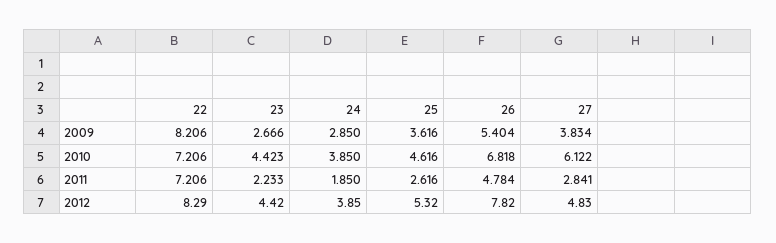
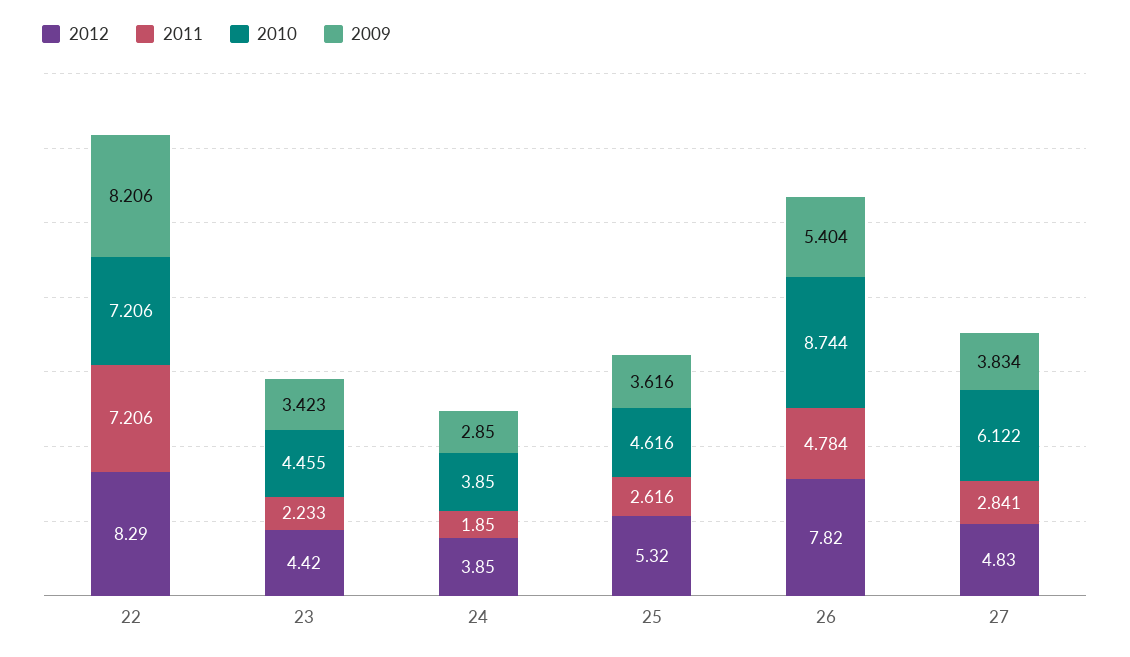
  {
    "2009": {
      "22": 8.206,
-     "23": 2.666,
+     "23": 3.423,
      "24": 2.85,
      "25": 3.616,
      "26": 5.404,
      "27": 3.834
    },
    "2010": {
      "22": 7.206,
-     "23": 4.423,
+     "23": 4.455,
      "24": 3.85,
      "25": 4.616,
-     "26": 6.818,
+     "26": 8.744,
      "27": 6.122
    },
    "2011": {
      "22": 7.206,
      "23": 2.233,
      "24": 1.85,
      "25": 2.616,
      "26": 4.784,
      "27": 2.841
    },
    "2012": {
      "22": 8.29,
      "23": 4.42,
      "24": 3.85,
      "25": 5.32,
      "26": 7.82,
      "27": 4.83
    }
  }

